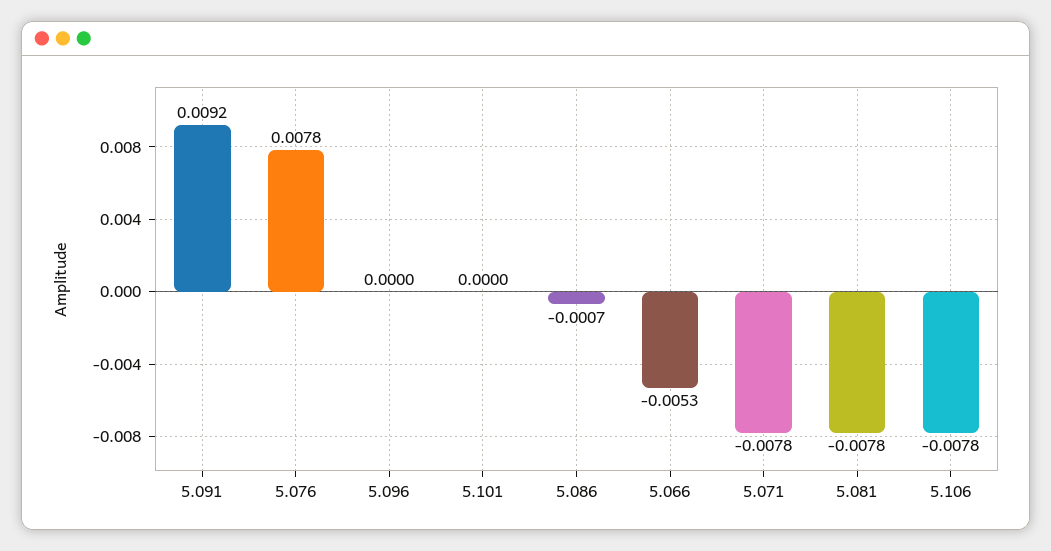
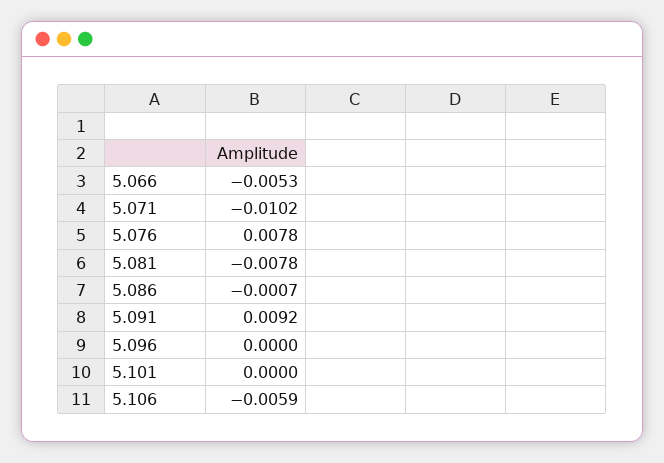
  {
    "5.091": 0.0092,
    "5.076": 0.0078,
    "5.096": 0,
    "5.101": 0,
    "5.086": -0.0007,
    "5.066": -0.0053,
-   "5.071": -0.0078,
+   "5.071": -0.0102,
    "5.081": -0.0078,
-   "5.106": -0.0078
+   "5.106": -0.0059
  }

